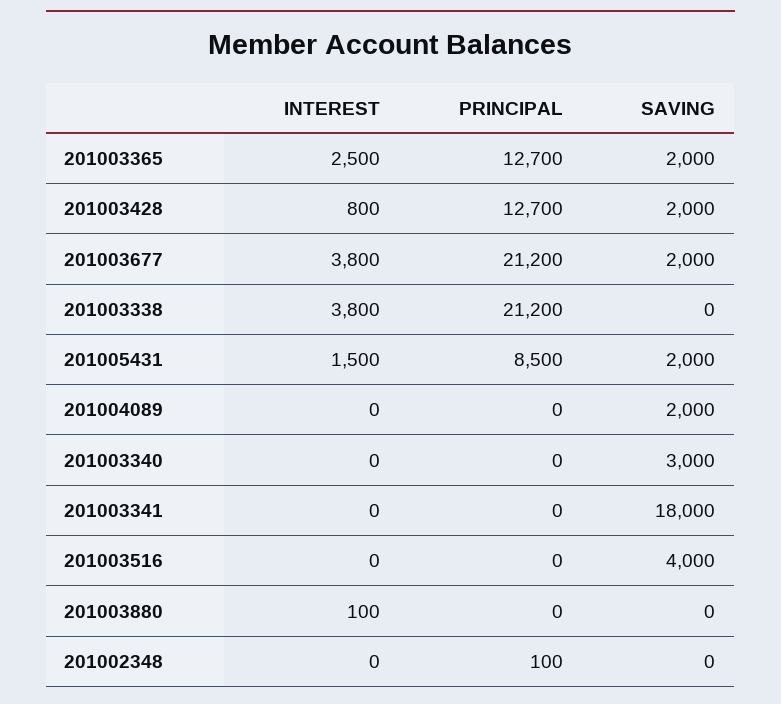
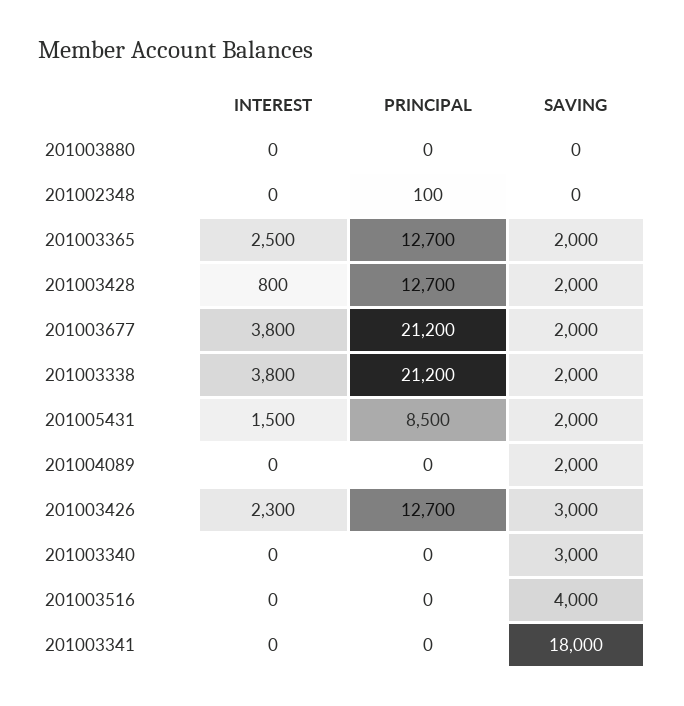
  {
    "INTEREST": {
      "201003365": 2500,
      "201003428": 800,
      "201003677": 3800,
      "201003338": 3800,
      "201005431": 1500,
      "201004089": 0,
      "201003340": 0,
      "201003341": 0,
      "201003516": 0,
-     "201003880": 100,
+     "201003880": 0,
-     "201002348": 0
+     "201002348": 0,
+     "201003426": 2300
    },
    "PRINCIPAL": {
      "201003365": 12700,
      "201003428": 12700,
      "201003677": 21200,
      "201003338": 21200,
      "201005431": 8500,
      "201004089": 0,
      "201003340": 0,
      "201003341": 0,
      "201003516": 0,
      "201003880": 0,
-     "201002348": 100
+     "201002348": 100,
+     "201003426": 12700
    },
    "SAVING": {
      "201003365": 2000,
      "201003428": 2000,
      "201003677": 2000,
-     "201003338": 0,
+     "201003338": 2000,
      "201005431": 2000,
      "201004089": 2000,
      "201003340": 3000,
      "201003341": 18000,
      "201003516": 4000,
      "201003880": 0,
-     "201002348": 0
+     "201002348": 0,
+     "201003426": 3000
    }
  }

